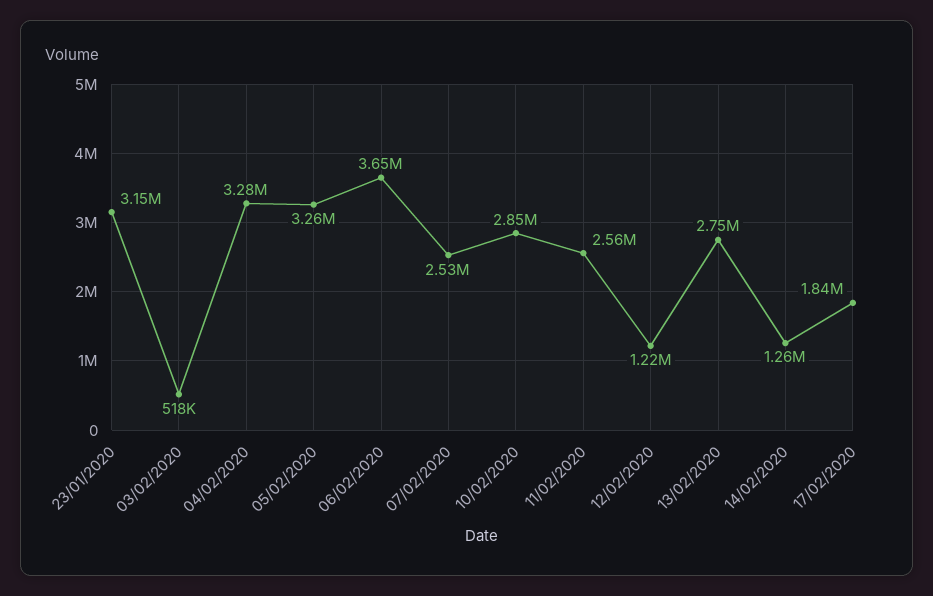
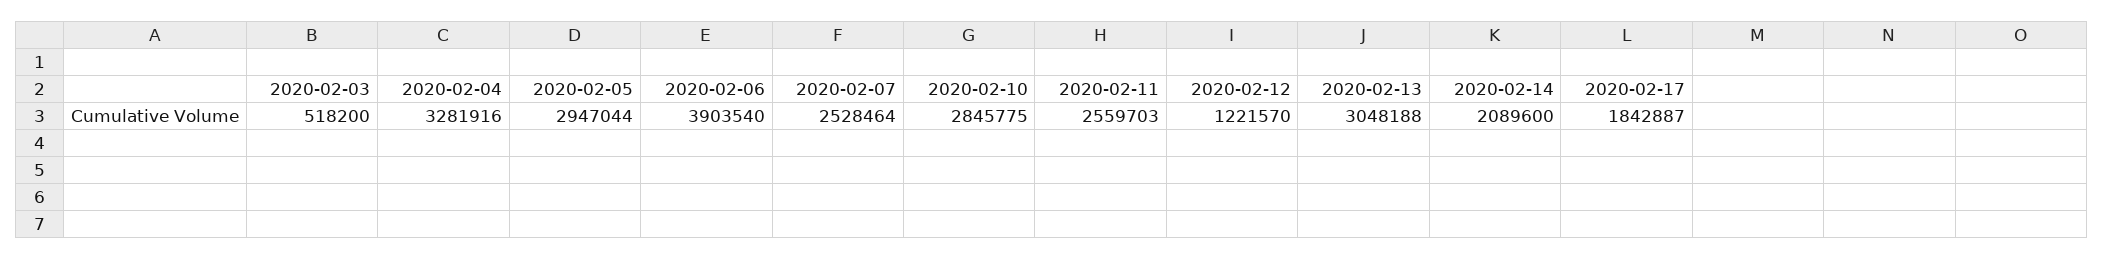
  {
-   "23/01/2020": 3150000,
    "03/02/2020": 518200,
    "04/02/2020": 3281916,
-   "05/02/2020": 3260000,
+   "05/02/2020": 2947044,
-   "06/02/2020": 3650000,
+   "06/02/2020": 3903540,
    "07/02/2020": 2528464,
    "10/02/2020": 2845775,
    "11/02/2020": 2559703,
    "12/02/2020": 1221570,
-   "13/02/2020": 2750000,
+   "13/02/2020": 3048188,
-   "14/02/2020": 1260000,
+   "14/02/2020": 2089600,
    "17/02/2020": 1842887
  }

